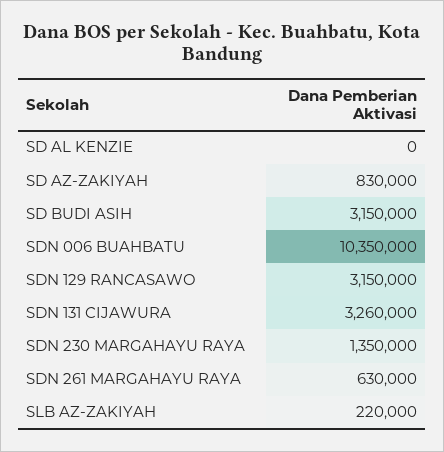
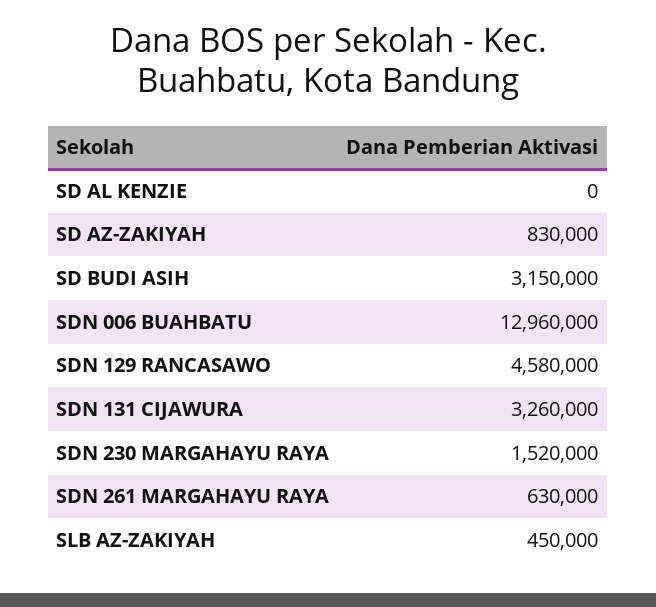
  {
    "SD AL KENZIE": 0,
    "SD AZ-ZAKIYAH": 830000,
    "SD BUDI ASIH": 3150000,
-   "SDN 006 BUAHBATU": 10350000,
+   "SDN 006 BUAHBATU": 12960000,
-   "SDN 129 RANCASAWO": 3150000,
+   "SDN 129 RANCASAWO": 4580000,
    "SDN 131 CIJAWURA": 3260000,
-   "SDN 230 MARGAHAYU RAYA": 1350000,
+   "SDN 230 MARGAHAYU RAYA": 1520000,
    "SDN 261 MARGAHAYU RAYA": 630000,
-   "SLB AZ-ZAKIYAH": 220000
+   "SLB AZ-ZAKIYAH": 450000
  }

